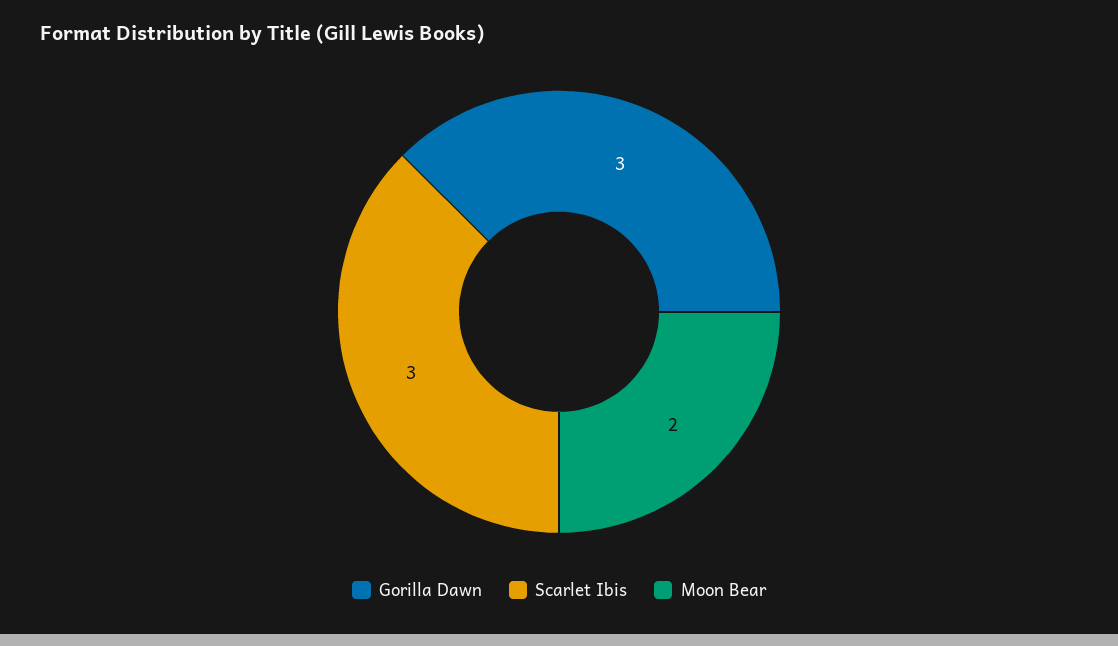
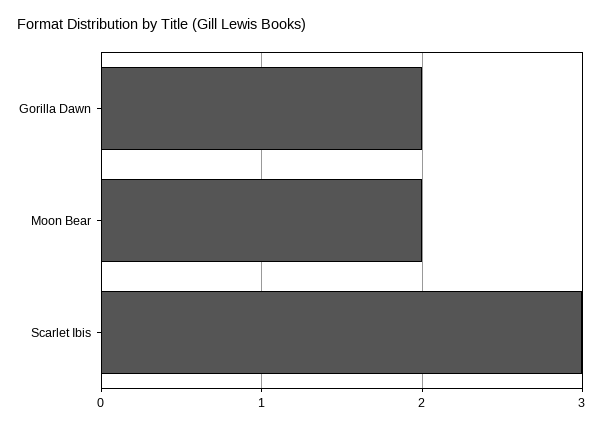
  {
-   "Gorilla Dawn": 3,
+   "Gorilla Dawn": 2,
    "Scarlet Ibis": 3,
    "Moon Bear": 2
  }

